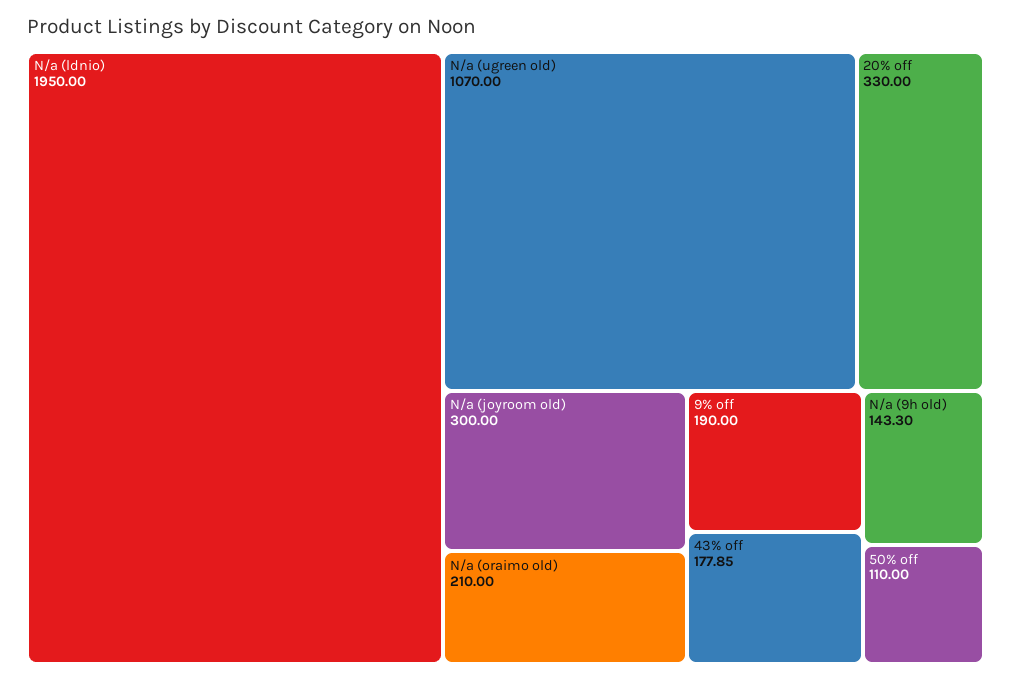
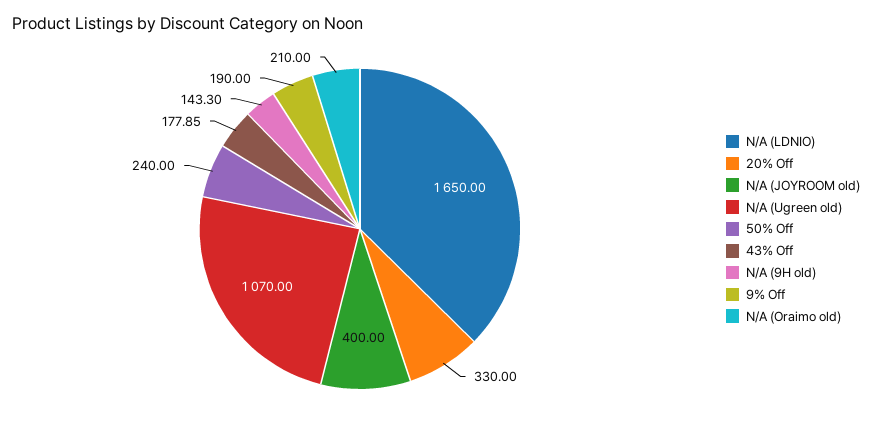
  {
-   "N/a (ldnio)": 1950,
+   "N/a (ldnio)": 1650,
    "N/a (ugreen old)": 1070,
    "20% off": 330,
-   "N/a (joyroom old)": 300,
+   "N/a (joyroom old)": 400,
    "N/a (oraimo old)": 210,
    "9% off": 190,
    "43% off": 177.85,
    "N/a (9h old)": 143.3,
-   "50% off": 110
+   "50% off": 240
  }

